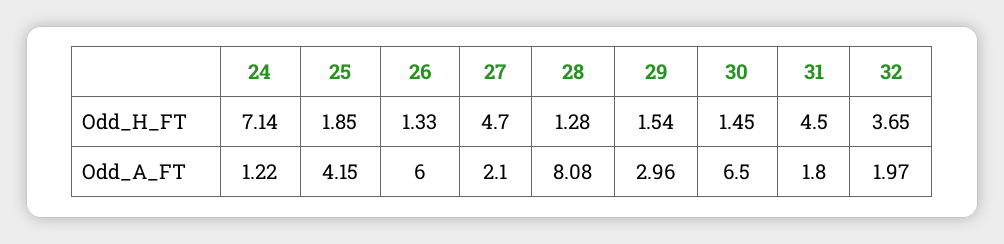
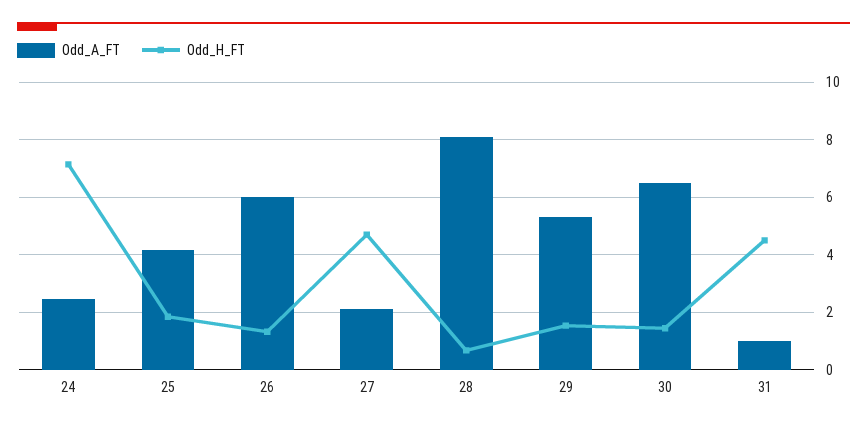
  {
    "Odd_H_FT": {
      "24": 7.14,
      "25": 1.85,
      "26": 1.33,
      "27": 4.7,
-     "28": 1.28,
+     "28": 0.75,
      "29": 1.54,
      "30": 1.45,
-     "31": 4.5,
+     "31": 4.5
-     "32": 3.65
    },
    "Odd_A_FT": {
-     "24": 1.22,
+     "24": 2.5,
      "25": 4.15,
      "26": 6,
      "27": 2.1,
      "28": 8.08,
-     "29": 2.96,
+     "29": 5.25,
      "30": 6.5,
-     "31": 1.8,
+     "31": 1
-     "32": 1.97
    }
  }

